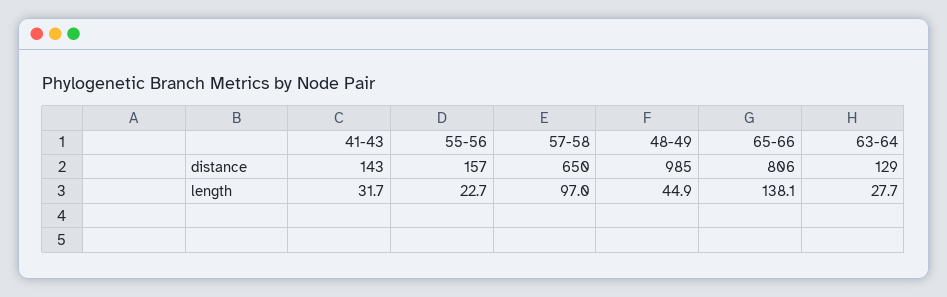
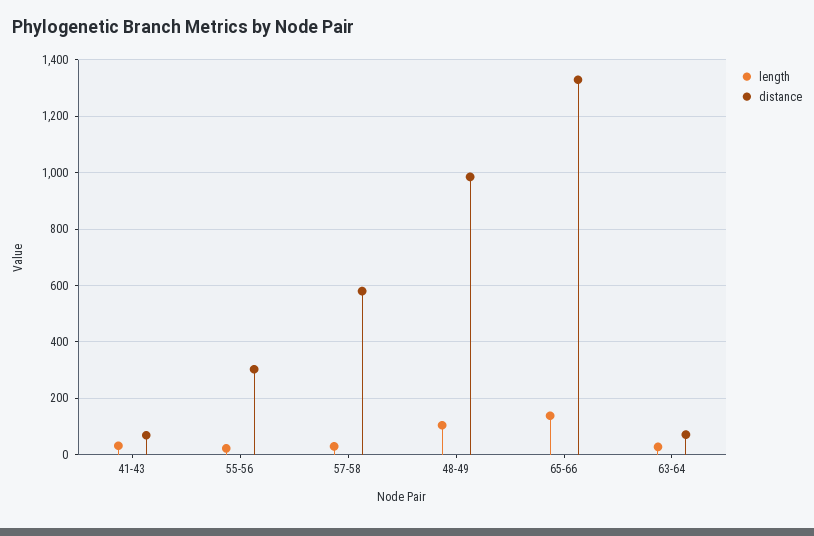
  {
    "distance": {
-     "41-43": 143,
+     "41-43": 75,
-     "55-56": 157,
+     "55-56": 300,
-     "57-58": 650,
+     "57-58": 575,
      "48-49": 985,
-     "65-66": 806,
+     "65-66": 1325,
-     "63-64": 129
+     "63-64": 75
    },
    "length": {
      "41-43": 31.7,
      "55-56": 22.7,
-     "57-58": 97,
+     "57-58": 25,
-     "48-49": 44.9,
+     "48-49": 100,
      "65-66": 138.1,
      "63-64": 27.7
    }
  }

